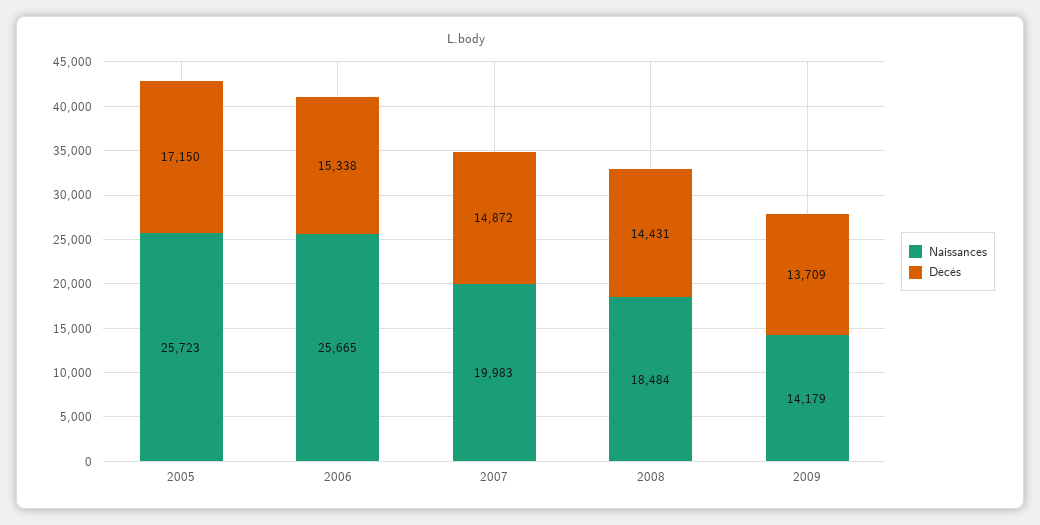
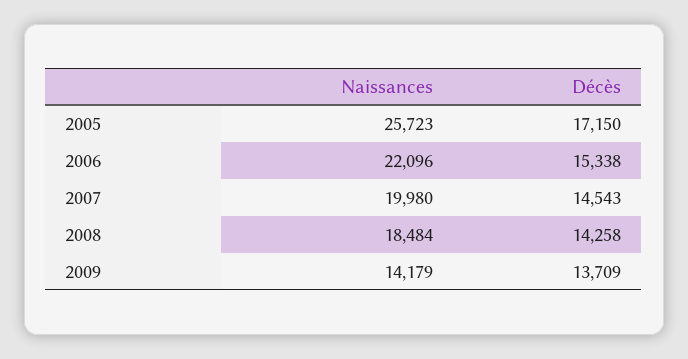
  {
    "Naissances": {
      "2005": 25723,
-     "2006": 25665,
+     "2006": 22096,
-     "2007": 19983,
+     "2007": 19980,
      "2008": 18484,
      "2009": 14179
    },
    "Décès": {
      "2005": 17150,
      "2006": 15338,
-     "2007": 14872,
+     "2007": 14543,
-     "2008": 14431,
+     "2008": 14258,
      "2009": 13709
    }
  }

